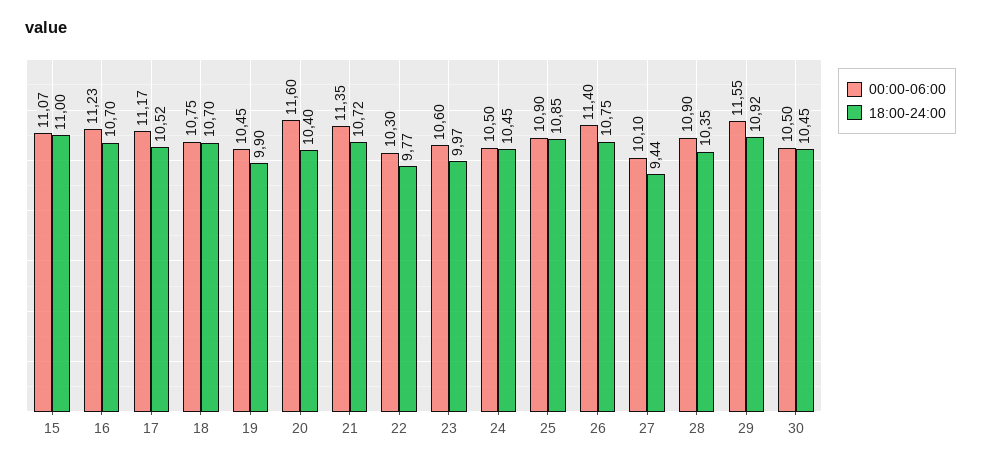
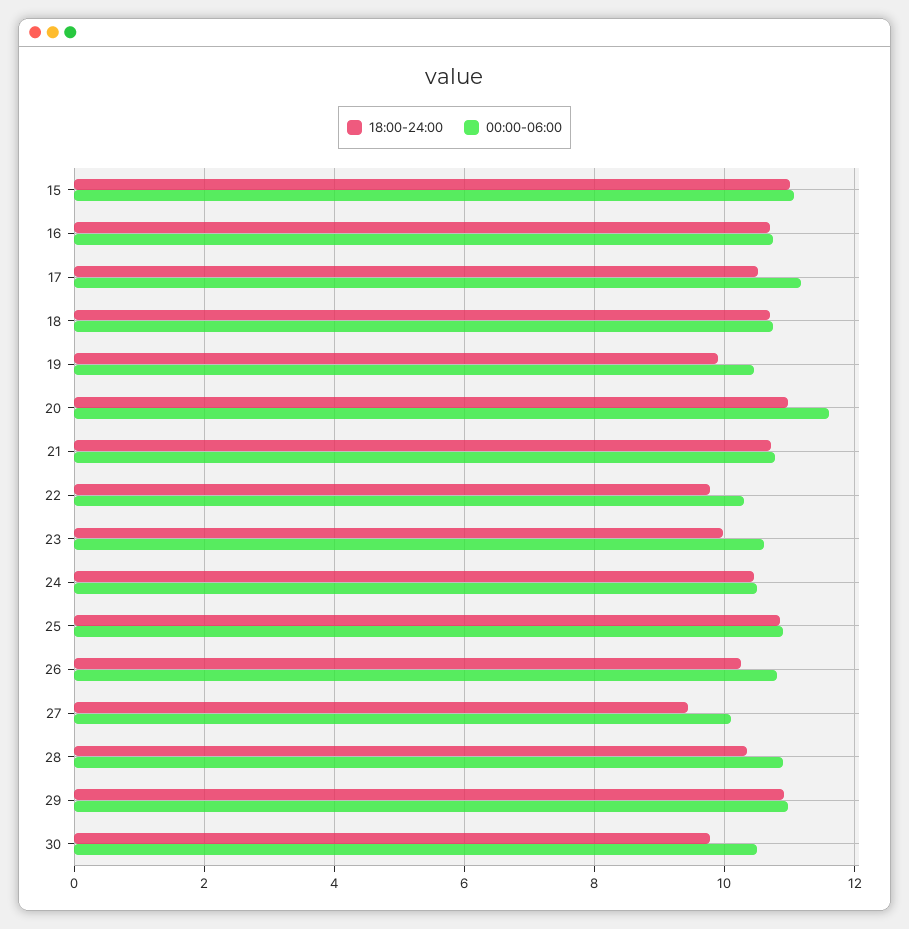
  {
    "00:00-06:00": {
      "15": 11.07,
-     "16": 11.23,
+     "16": 10.8,
      "17": 11.17,
      "18": 10.75,
      "19": 10.45,
      "20": 11.6,
-     "21": 11.35,
+     "21": 10.8,
      "22": 10.3,
      "23": 10.6,
      "24": 10.5,
      "25": 10.9,
-     "26": 11.4,
+     "26": 10.8,
      "27": 10.1,
      "28": 10.9,
-     "29": 11.55,
+     "29": 11,
      "30": 10.5
    },
    "18:00-24:00": {
      "15": 11,
      "16": 10.7,
      "17": 10.52,
      "18": 10.7,
      "19": 9.9,
-     "20": 10.4,
+     "20": 11,
      "21": 10.72,
      "22": 9.77,
      "23": 9.97,
      "24": 10.45,
      "25": 10.85,
-     "26": 10.75,
+     "26": 10.2,
      "27": 9.44,
      "28": 10.35,
      "29": 10.92,
-     "30": 10.45
+     "30": 9.8
    }
  }

